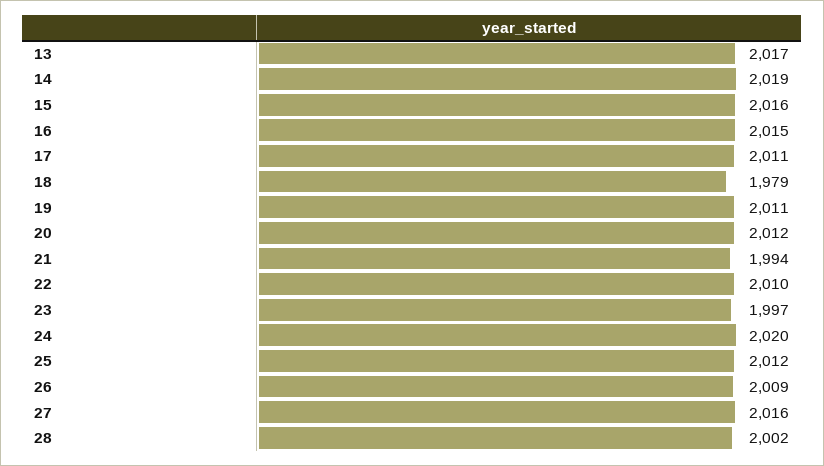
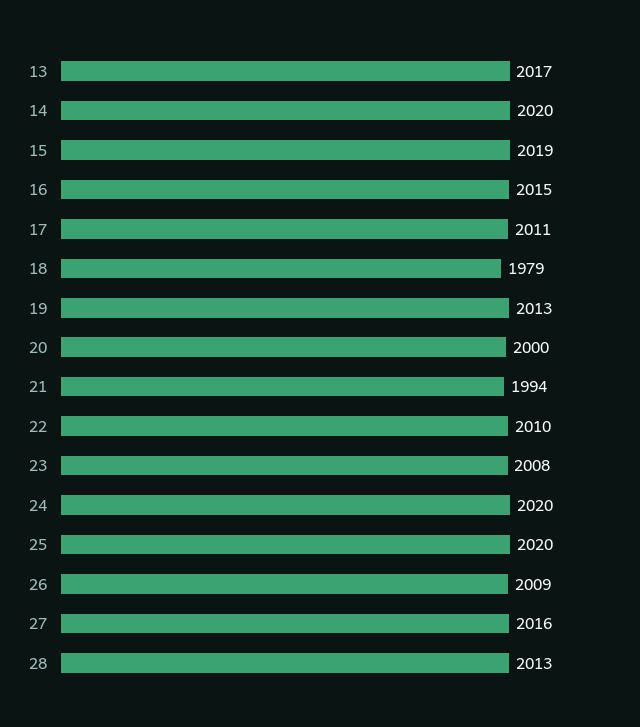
  {
    "13": 2017,
-   "14": 2019,
+   "14": 2020,
-   "15": 2016,
+   "15": 2019,
    "16": 2015,
    "17": 2011,
    "18": 1979,
-   "19": 2011,
+   "19": 2013,
-   "20": 2012,
+   "20": 2000,
    "21": 1994,
    "22": 2010,
-   "23": 1997,
+   "23": 2008,
    "24": 2020,
-   "25": 2012,
+   "25": 2020,
    "26": 2009,
    "27": 2016,
-   "28": 2002
+   "28": 2013
  }

